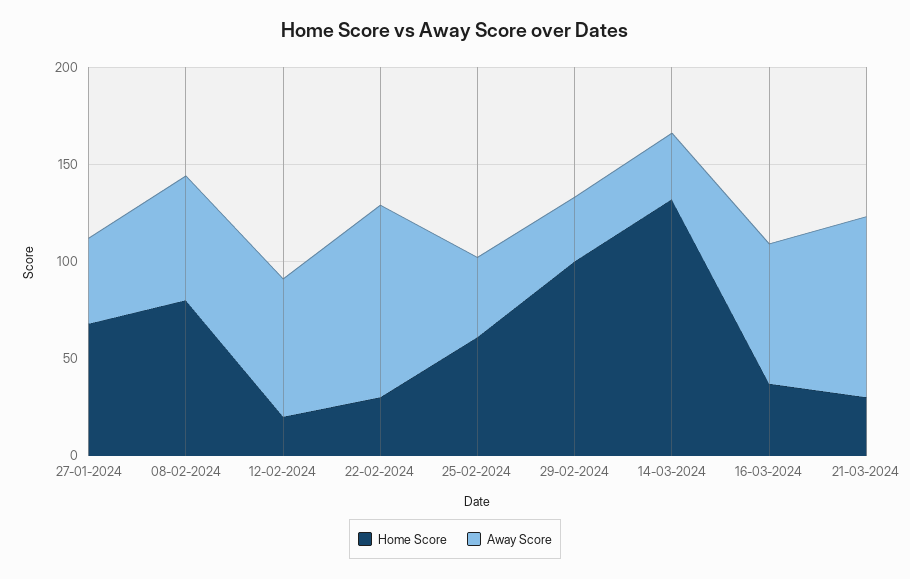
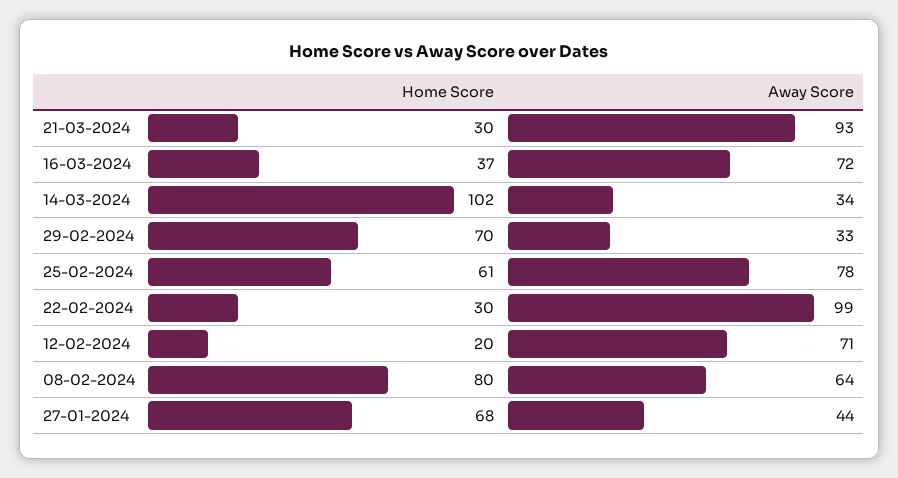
  {
    "Home Score": {
      "27-01-2024": 68,
      "08-02-2024": 80,
      "12-02-2024": 20,
      "22-02-2024": 30,
      "25-02-2024": 61,
-     "29-02-2024": 100,
+     "29-02-2024": 70,
-     "14-03-2024": 130,
+     "14-03-2024": 102,
      "16-03-2024": 37,
      "21-03-2024": 30
    },
    "Away Score": {
      "27-01-2024": 44,
      "08-02-2024": 64,
      "12-02-2024": 71,
      "22-02-2024": 99,
-     "25-02-2024": 40,
+     "25-02-2024": 78,
      "29-02-2024": 33,
      "14-03-2024": 34,
      "16-03-2024": 72,
      "21-03-2024": 93
    }
  }

